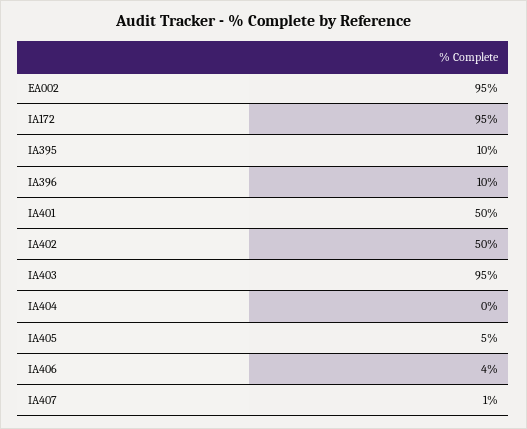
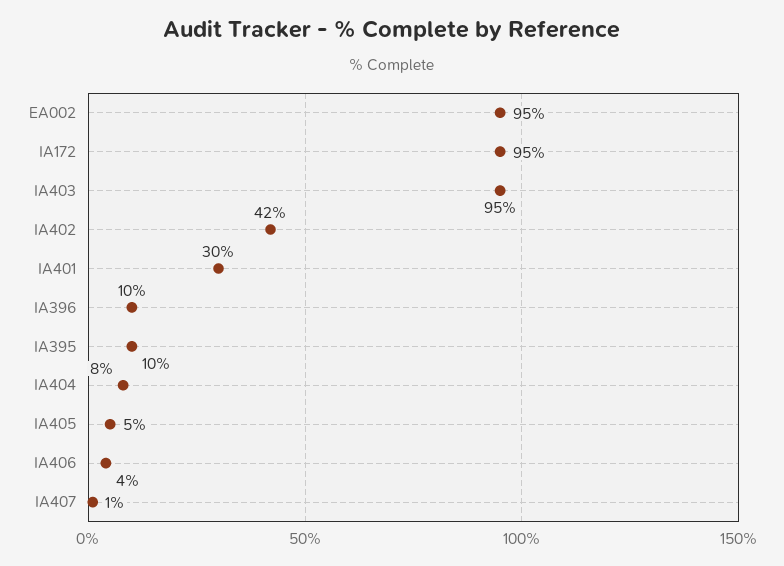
  {
    "EA002": 95,
    "IA172": 95,
    "IA395": 10,
    "IA396": 10,
-   "IA401": 50,
+   "IA401": 30,
-   "IA402": 50,
+   "IA402": 42,
    "IA403": 95,
-   "IA404": 0,
+   "IA404": 8,
    "IA405": 5,
    "IA406": 4,
    "IA407": 1
  }

